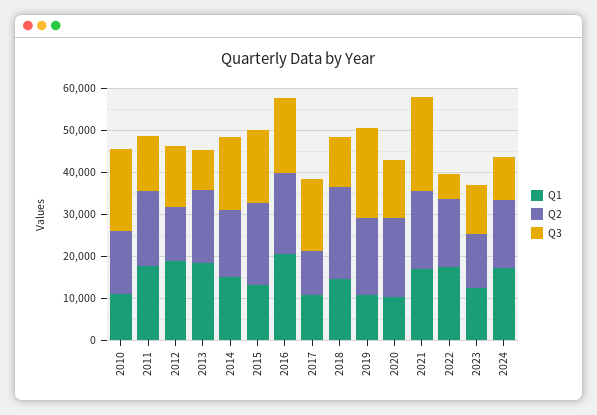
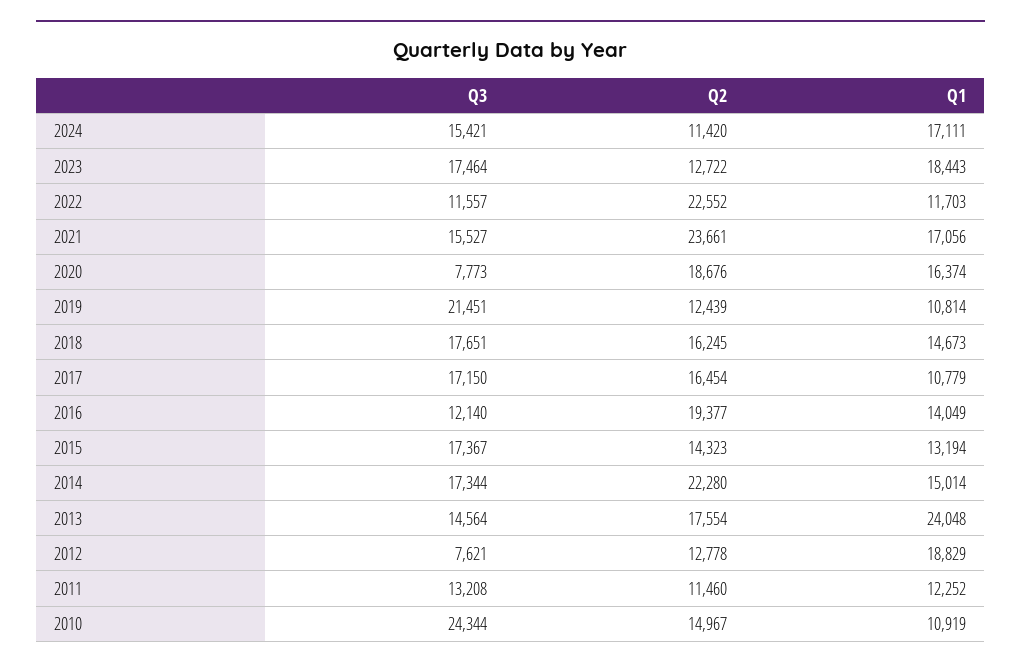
  {
    "Q1": {
      "2010": 10919,
-     "2011": 18000,
+     "2011": 12252,
      "2012": 18829,
-     "2013": 18000,
+     "2013": 24048,
      "2014": 15014,
      "2015": 13194,
-     "2016": 20000,
+     "2016": 14049,
      "2017": 10779,
      "2018": 14673,
      "2019": 10814,
-     "2020": 10000,
+     "2020": 16374,
      "2021": 17056,
-     "2022": 18000,
+     "2022": 11703,
-     "2023": 12000,
+     "2023": 18443,
      "2024": 17111
    },
    "Q2": {
      "2010": 14967,
-     "2011": 18000,
+     "2011": 11460,
      "2012": 12778,
      "2013": 17554,
-     "2014": 16000,
+     "2014": 22280,
-     "2015": 20000,
+     "2015": 14323,
      "2016": 19377,
-     "2017": 10000,
+     "2017": 16454,
-     "2018": 22000,
+     "2018": 16245,
-     "2019": 18000,
+     "2019": 12439,
      "2020": 18676,
-     "2021": 18000,
+     "2021": 23661,
-     "2022": 16000,
+     "2022": 22552,
      "2023": 12722,
-     "2024": 16000
+     "2024": 11420
    },
    "Q3": {
-     "2010": 20000,
+     "2010": 24344,
      "2011": 13208,
-     "2012": 14000,
+     "2012": 7621,
-     "2013": 10000,
+     "2013": 14564,
      "2014": 17344,
      "2015": 17367,
-     "2016": 18000,
+     "2016": 12140,
      "2017": 17150,
-     "2018": 12000,
+     "2018": 17651,
      "2019": 21451,
-     "2020": 14000,
+     "2020": 7773,
-     "2021": 22000,
+     "2021": 15527,
-     "2022": 6000,
+     "2022": 11557,
-     "2023": 12000,
+     "2023": 17464,
-     "2024": 10000
+     "2024": 15421
    }
  }

